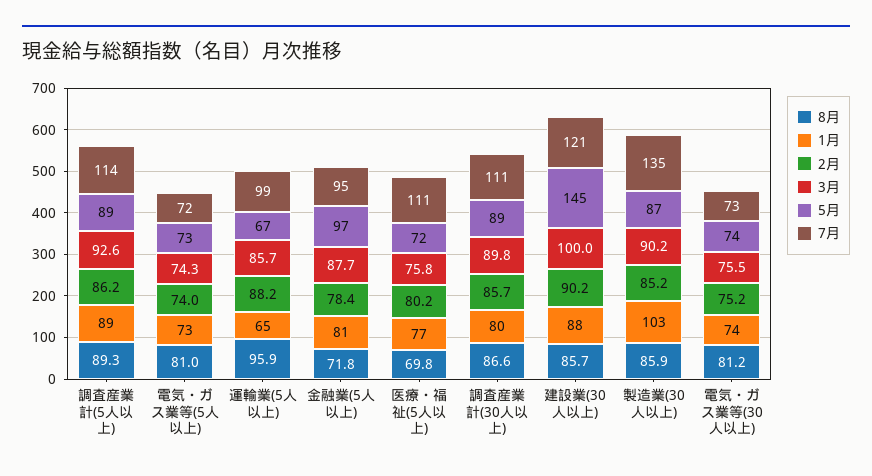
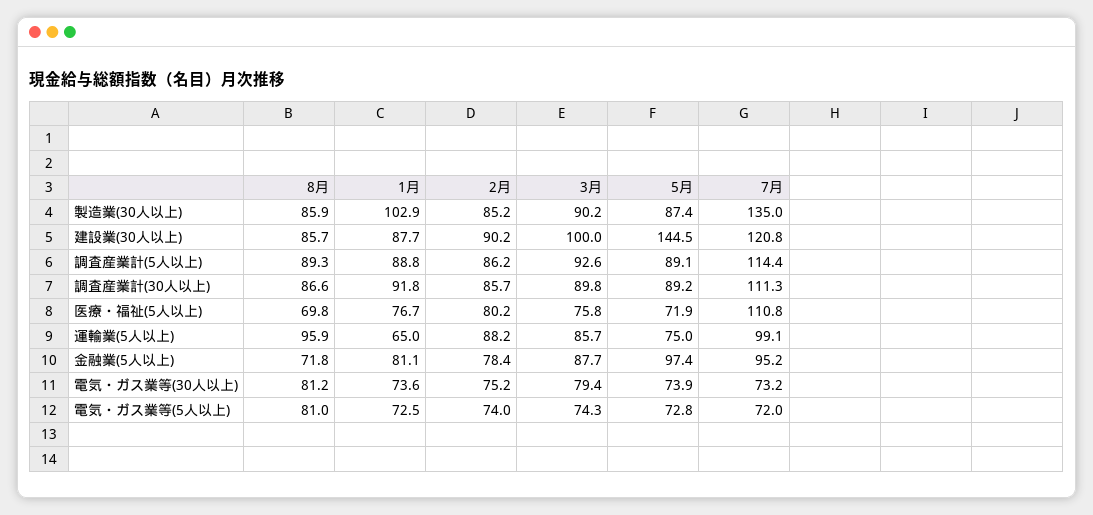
  {
    "8月": {
      "調査産業計(5人以上)": 89.3,
      "電気・ガス業等(5人以上)": 81,
      "運輸業(5人以上)": 95.9,
      "金融業(5人以上)": 71.8,
      "医療・福祉(5人以上)": 69.8,
      "調査産業計(30人以上)": 86.6,
      "建設業(30人以上)": 85.7,
      "製造業(30人以上)": 85.9,
      "電気・ガス業等(30人以上)": 81.2
    },
    "1月": {
      "調査産業計(5人以上)": 88.8,
      "電気・ガス業等(5人以上)": 72.5,
      "運輸業(5人以上)": 65,
      "金融業(5人以上)": 81.1,
      "医療・福祉(5人以上)": 76.7,
-     "調査産業計(30人以上)": 80,
+     "調査産業計(30人以上)": 91.8,
      "建設業(30人以上)": 87.7,
      "製造業(30人以上)": 102.9,
      "電気・ガス業等(30人以上)": 73.6
    },
    "2月": {
      "調査産業計(5人以上)": 86.2,
      "電気・ガス業等(5人以上)": 74,
      "運輸業(5人以上)": 88.2,
      "金融業(5人以上)": 78.4,
      "医療・福祉(5人以上)": 80.2,
      "調査産業計(30人以上)": 85.7,
      "建設業(30人以上)": 90.2,
      "製造業(30人以上)": 85.2,
      "電気・ガス業等(30人以上)": 75.2
    },
    "3月": {
      "調査産業計(5人以上)": 92.6,
      "電気・ガス業等(5人以上)": 74.3,
      "運輸業(5人以上)": 85.7,
      "金融業(5人以上)": 87.7,
      "医療・福祉(5人以上)": 75.8,
      "調査産業計(30人以上)": 89.8,
      "建設業(30人以上)": 100,
      "製造業(30人以上)": 90.2,
-     "電気・ガス業等(30人以上)": 75.5
+     "電気・ガス業等(30人以上)": 79.4
    },
    "5月": {
      "調査産業計(5人以上)": 89.1,
      "電気・ガス業等(5人以上)": 72.8,
-     "運輸業(5人以上)": 67,
+     "運輸業(5人以上)": 75,
      "金融業(5人以上)": 97.4,
      "医療・福祉(5人以上)": 71.9,
      "調査産業計(30人以上)": 89.2,
      "建設業(30人以上)": 144.5,
      "製造業(30人以上)": 87.4,
      "電気・ガス業等(30人以上)": 73.9
    },
    "7月": {
      "調査産業計(5人以上)": 114.4,
      "電気・ガス業等(5人以上)": 72,
      "運輸業(5人以上)": 99.1,
      "金融業(5人以上)": 95.2,
      "医療・福祉(5人以上)": 110.8,
      "調査産業計(30人以上)": 111.3,
      "建設業(30人以上)": 120.8,
      "製造業(30人以上)": 135,
      "電気・ガス業等(30人以上)": 73.2
    }
  }

